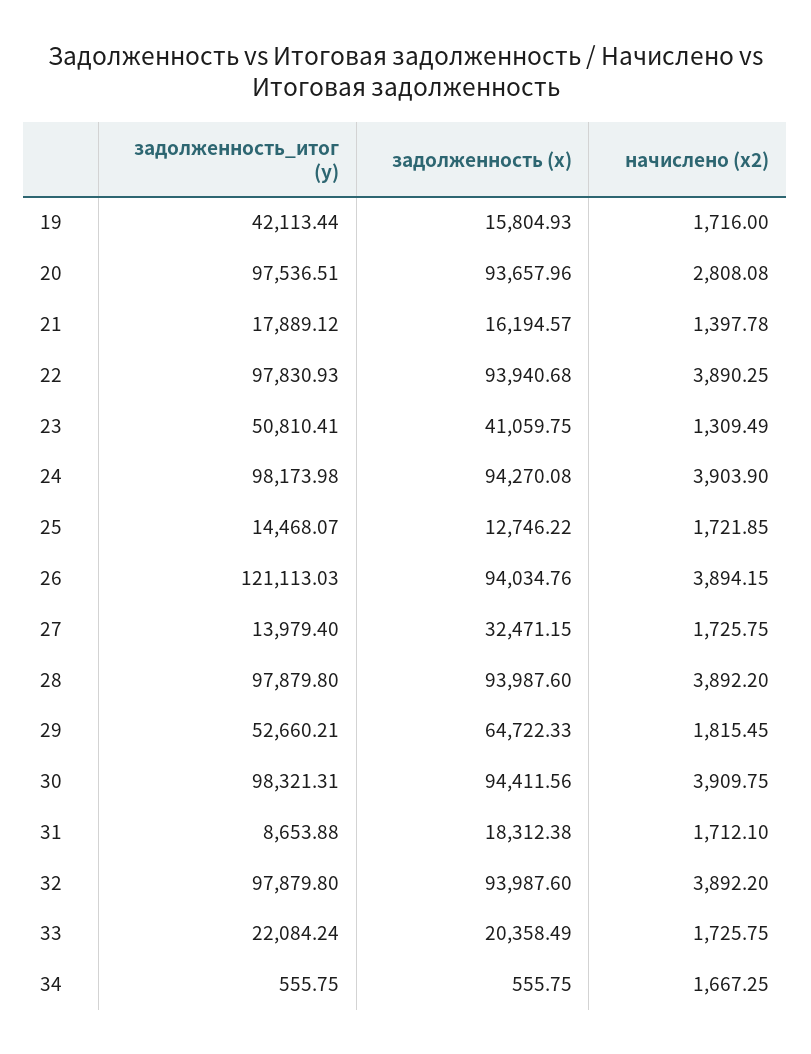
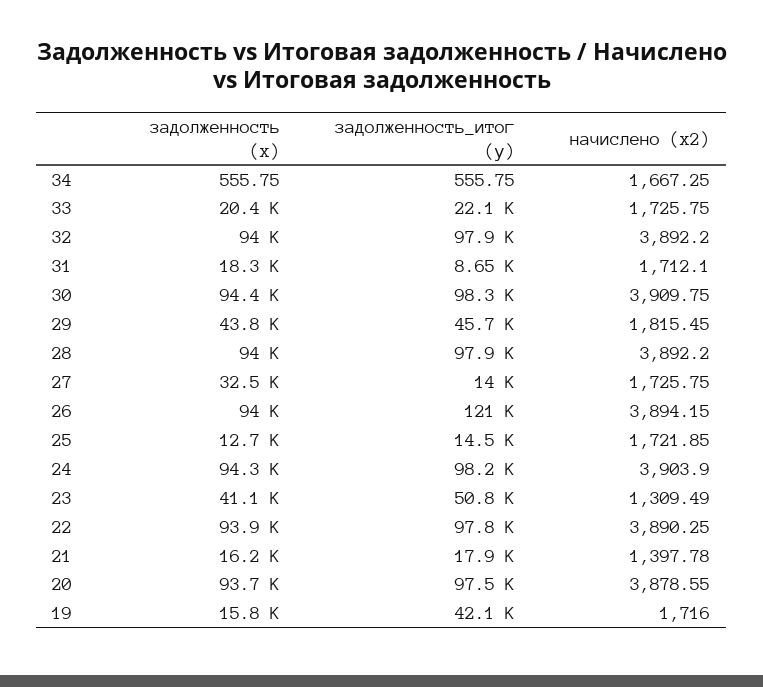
  {
    "задолженность_итог (y)": {
      "19": 42113.44,
      "20": 97536.51,
      "21": 17889.12,
      "22": 97830.93,
      "23": 50810.41,
      "24": 98173.98,
      "25": 14468.07,
      "26": 121113.03,
      "27": 13979.4,
      "28": 97879.8,
-     "29": 52660.21,
+     "29": 45700,
      "30": 98321.31,
      "31": 8653.88,
      "32": 97879.8,
      "33": 22084.24,
      "34": 555.75
    },
    "задолженность (x)": {
      "19": 15804.93,
      "20": 93657.96,
      "21": 16194.57,
      "22": 93940.68,
      "23": 41059.75,
      "24": 94270.08,
      "25": 12746.22,
      "26": 94034.76,
      "27": 32471.15,
      "28": 93987.6,
-     "29": 64722.33,
+     "29": 43800,
      "30": 94411.56,
      "31": 18312.38,
      "32": 93987.6,
      "33": 20358.49,
      "34": 555.75
    },
    "начислено (x2)": {
      "19": 1716,
-     "20": 2808.08,
+     "20": 3878.55,
      "21": 1397.78,
      "22": 3890.25,
      "23": 1309.49,
      "24": 3903.9,
      "25": 1721.85,
      "26": 3894.15,
      "27": 1725.75,
      "28": 3892.2,
      "29": 1815.45,
      "30": 3909.75,
      "31": 1712.1,
      "32": 3892.2,
      "33": 1725.75,
      "34": 1667.25
    }
  }

